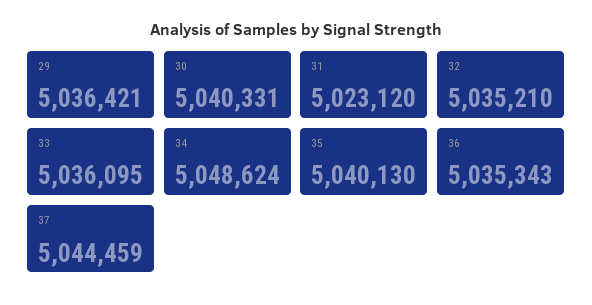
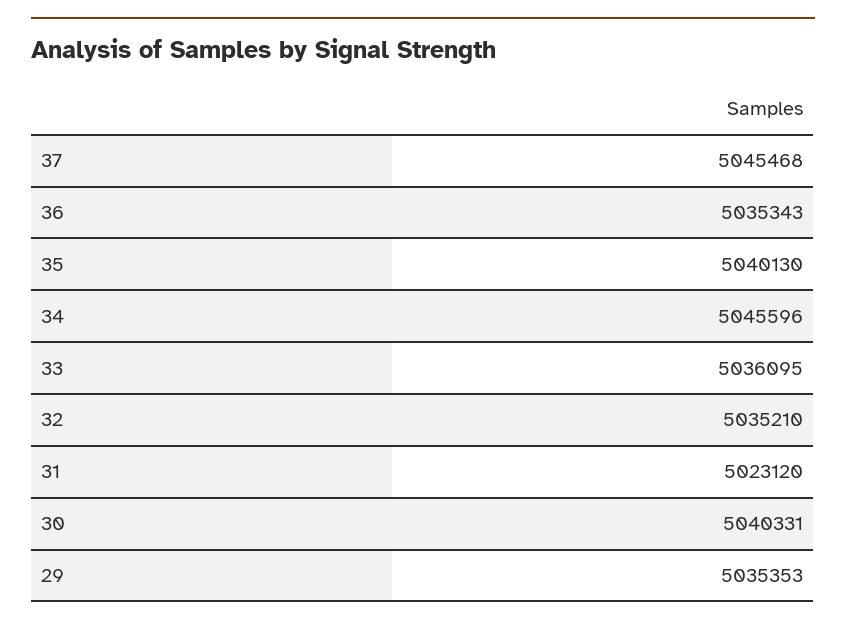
  {
-   "29": 5036421,
+   "29": 5035353,
    "30": 5040331,
    "31": 5023120,
    "32": 5035210,
    "33": 5036095,
-   "34": 5048624,
+   "34": 5045596,
    "35": 5040130,
    "36": 5035343,
-   "37": 5044459
+   "37": 5045468
  }

